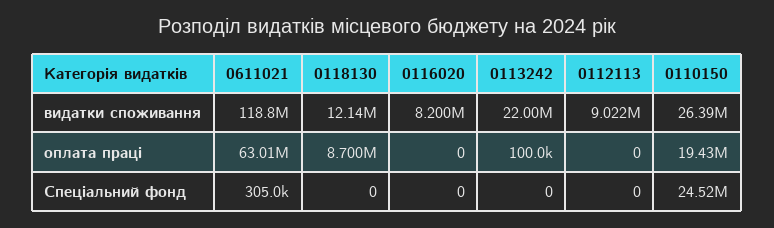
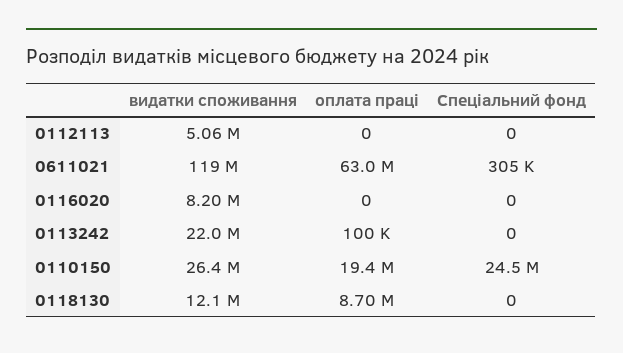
  {
    "0611021": {
      "видатки споживання": 118800000,
      "оплата праці": 63010000,
      "Спеціальний фонд": 305000
    },
    "0118130": {
      "видатки споживання": 12140000,
      "оплата праці": 8700000,
      "Спеціальний фонд": 0
    },
    "0116020": {
      "видатки споживання": 8200000,
      "оплата праці": 0,
      "Спеціальний фонд": 0
    },
    "0113242": {
      "видатки споживання": 22000000,
      "оплата праці": 100000,
      "Спеціальний фонд": 0
    },
    "0112113": {
-     "видатки споживання": 9022000,
+     "видатки споживання": 5060000,
      "оплата праці": 0,
      "Спеціальний фонд": 0
    },
    "0110150": {
      "видатки споживання": 26390000,
      "оплата праці": 19430000,
      "Спеціальний фонд": 24520000
    }
  }

